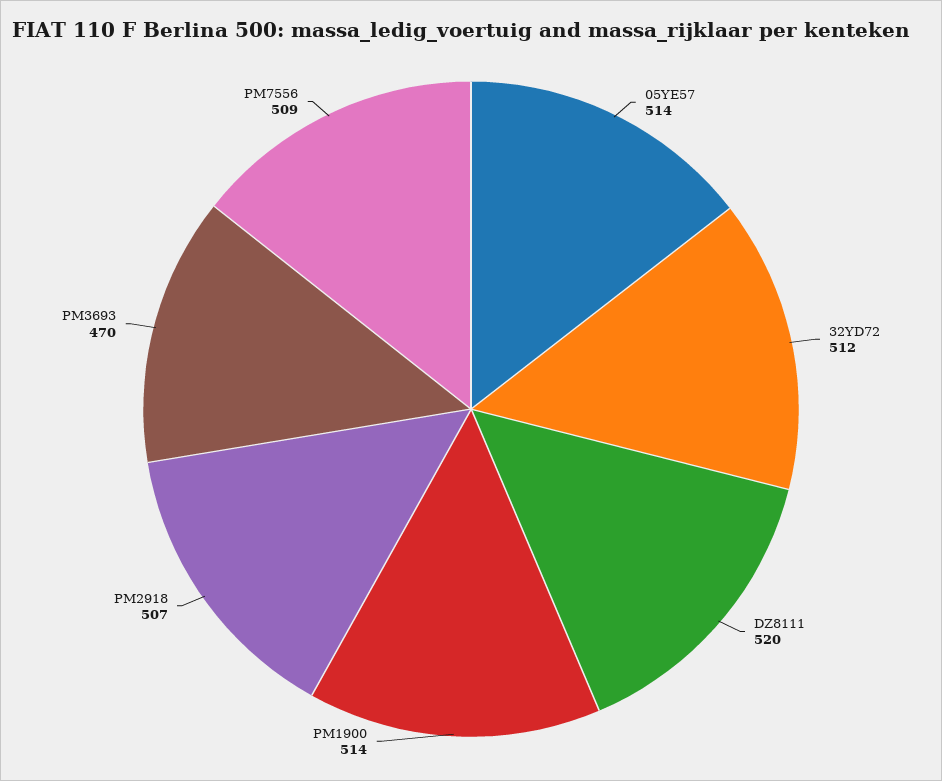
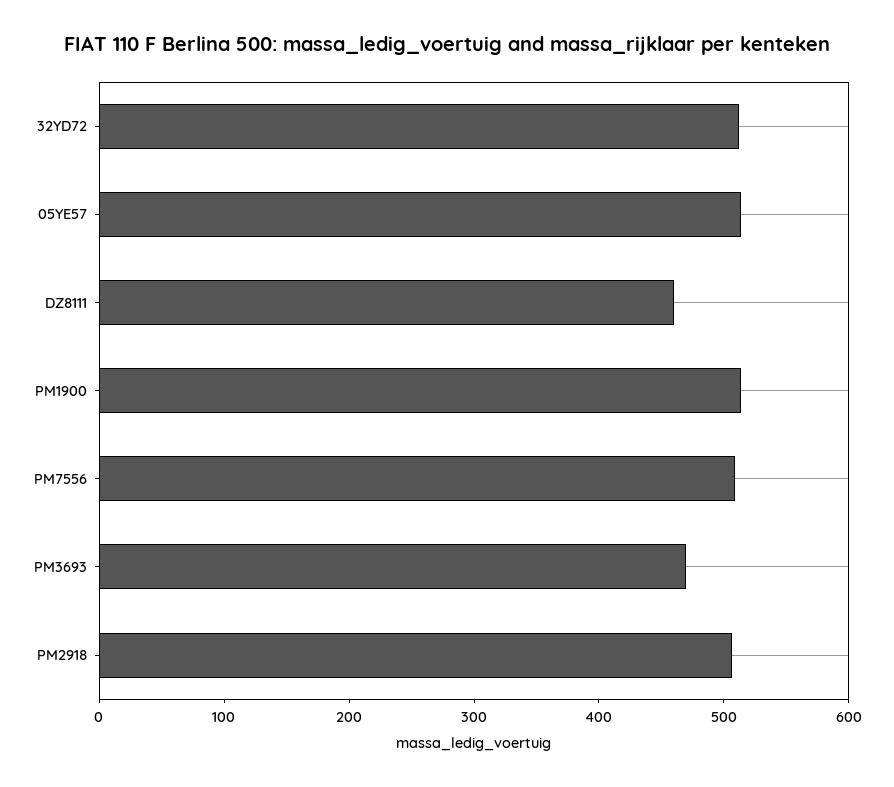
  {
    "05YE57": 514,
    "32YD72": 512,
-   "DZ8111": 520,
+   "DZ8111": 460,
    "PM1900": 514,
    "PM2918": 507,
    "PM3693": 470,
    "PM7556": 509
  }

